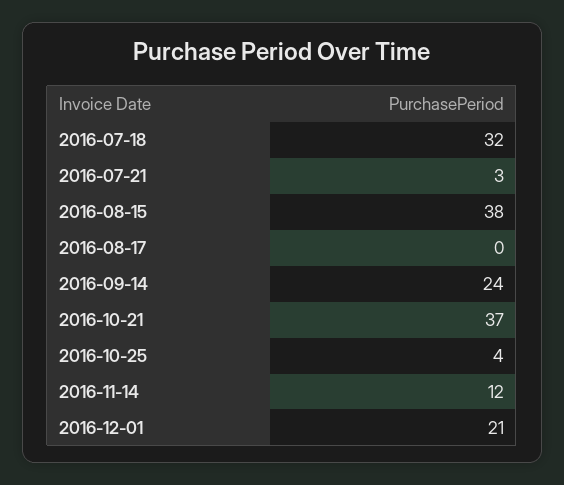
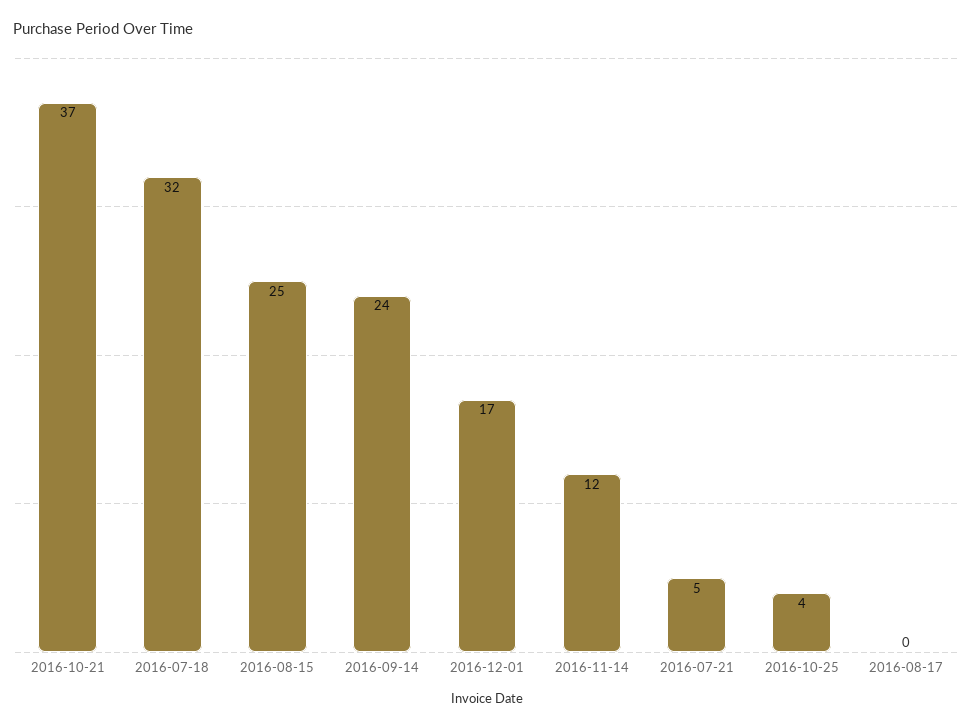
  {
    "2016-07-18": 32,
-   "2016-07-21": 3,
+   "2016-07-21": 5,
-   "2016-08-15": 38,
+   "2016-08-15": 25,
    "2016-08-17": 0,
    "2016-09-14": 24,
    "2016-10-21": 37,
    "2016-10-25": 4,
    "2016-11-14": 12,
-   "2016-12-01": 21
+   "2016-12-01": 17
  }

